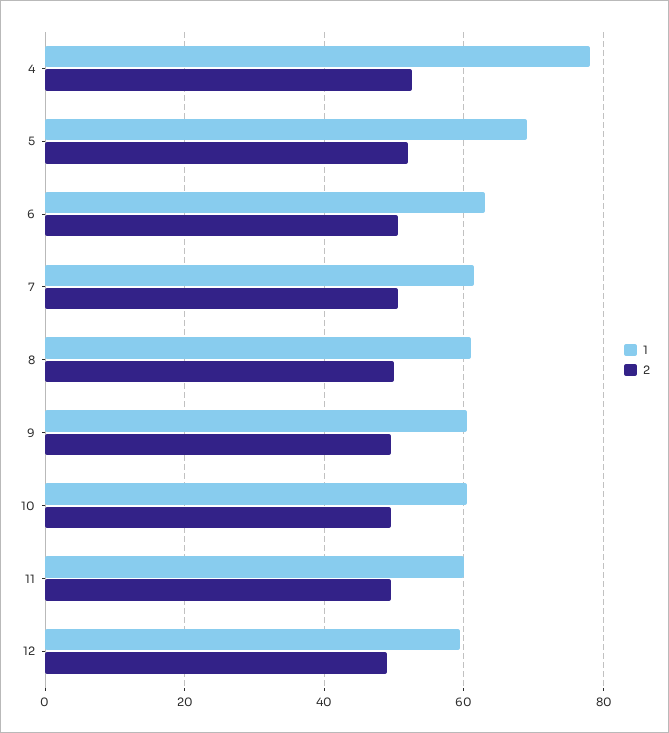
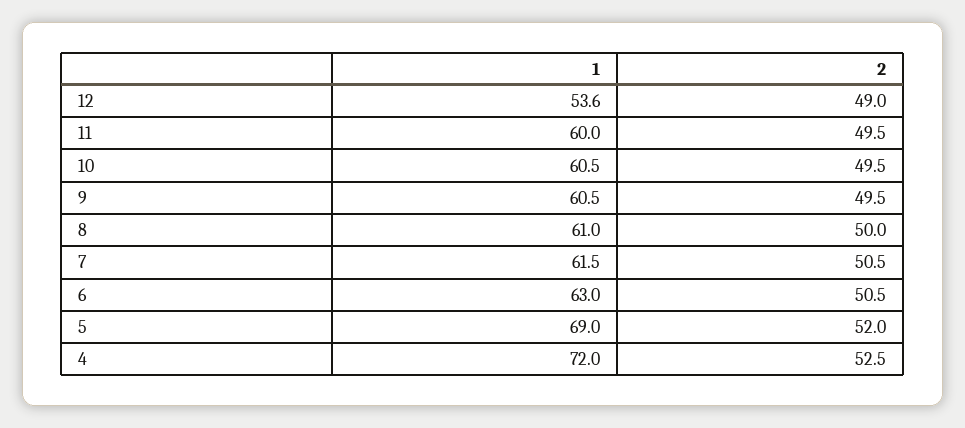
  {
    "1": {
-     "4": 78,
+     "4": 72,
      "5": 69,
      "6": 63,
      "7": 61.5,
      "8": 61,
      "9": 60.5,
      "10": 60.5,
      "11": 60,
-     "12": 60
+     "12": 53.6
    },
    "2": {
      "4": 52.5,
      "5": 52,
      "6": 50.5,
      "7": 50.5,
      "8": 50,
      "9": 49.5,
      "10": 49.5,
      "11": 49.5,
      "12": 49
    }
  }

